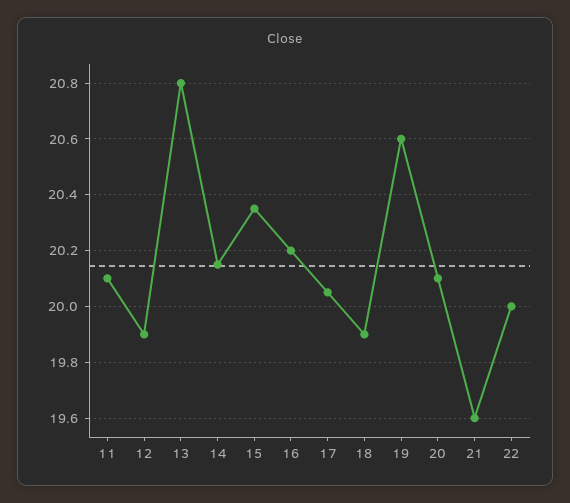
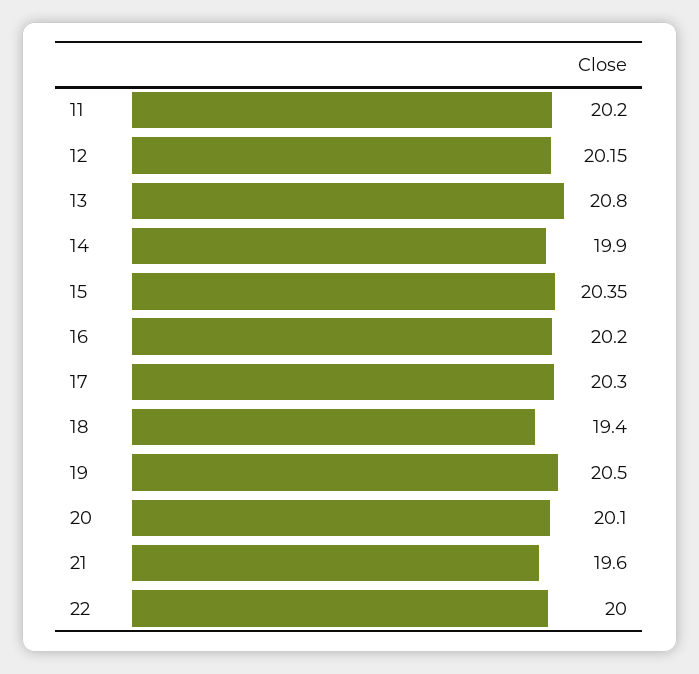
  {
-   "11": 20.1,
+   "11": 20.2,
-   "12": 19.9,
+   "12": 20.15,
    "13": 20.8,
-   "14": 20.15,
+   "14": 19.9,
    "15": 20.35,
    "16": 20.2,
-   "17": 20.05,
+   "17": 20.3,
-   "18": 19.9,
+   "18": 19.4,
-   "19": 20.6,
+   "19": 20.5,
    "20": 20.1,
    "21": 19.6,
    "22": 20
  }

